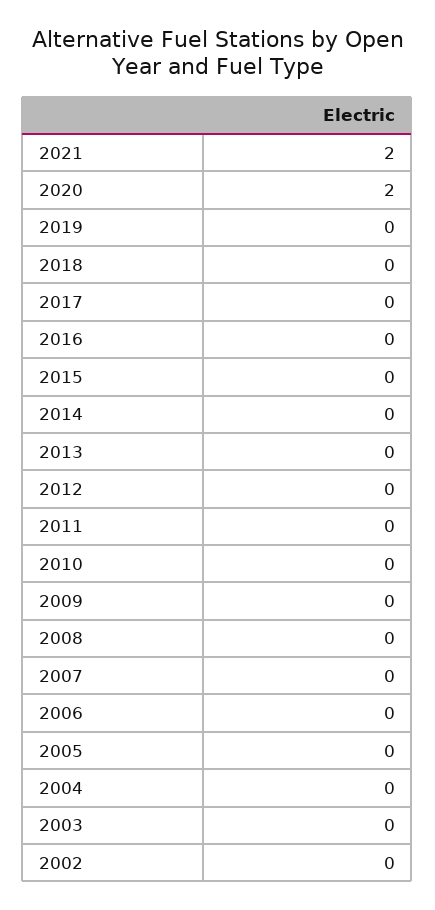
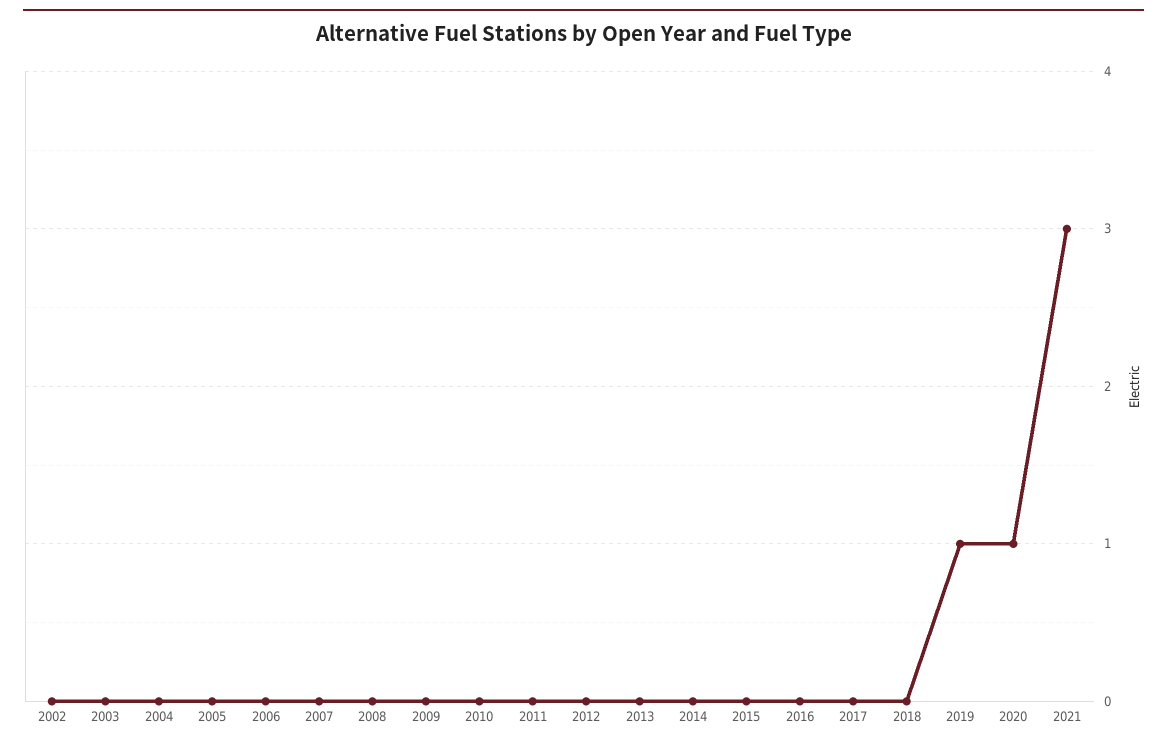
  {
-   "2021": 2,
+   "2021": 3,
-   "2020": 2,
+   "2020": 1,
-   "2019": 0,
+   "2019": 1,
    "2018": 0,
    "2017": 0,
    "2016": 0,
    "2015": 0,
    "2014": 0,
    "2013": 0,
    "2012": 0,
    "2011": 0,
    "2010": 0,
    "2009": 0,
    "2008": 0,
    "2007": 0,
    "2006": 0,
    "2005": 0,
    "2004": 0,
    "2003": 0,
    "2002": 0
  }

